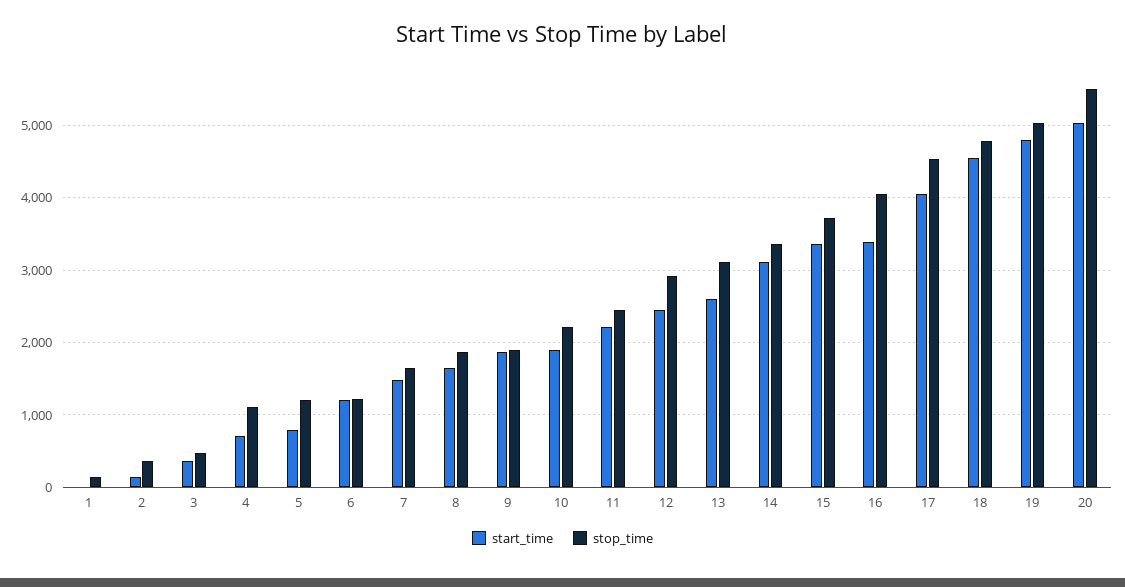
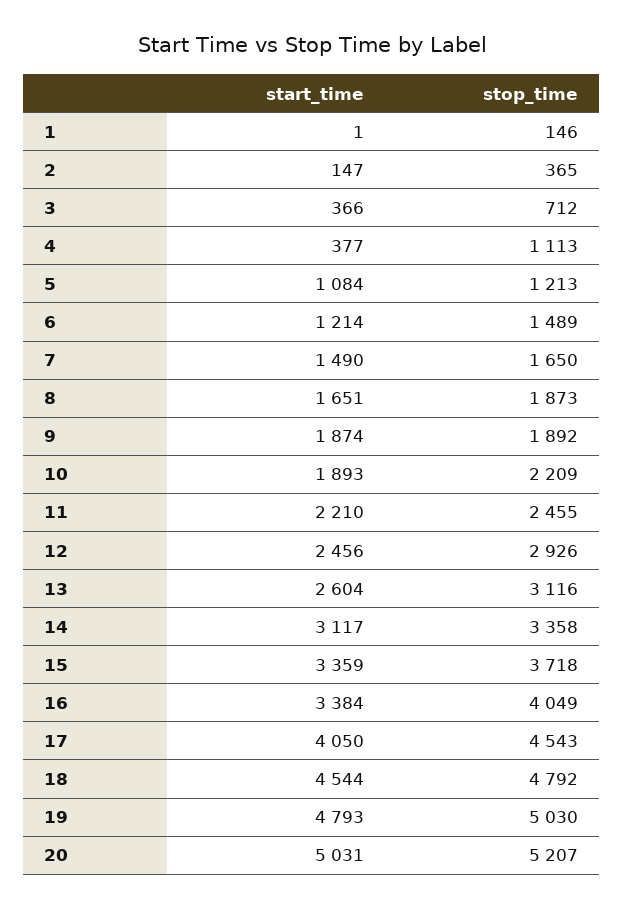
  {
    "start_time": {
      "1": 1,
      "2": 147,
      "3": 366,
-     "4": 700,
+     "4": 377,
-     "5": 800,
+     "5": 1084,
      "6": 1214,
      "7": 1490,
      "8": 1651,
      "9": 1874,
      "10": 1893,
      "11": 2210,
      "12": 2456,
      "13": 2604,
      "14": 3117,
      "15": 3359,
      "16": 3384,
      "17": 4050,
      "18": 4544,
      "19": 4793,
      "20": 5031
    },
    "stop_time": {
      "1": 146,
      "2": 365,
-     "3": 500,
+     "3": 712,
      "4": 1113,
      "5": 1213,
-     "6": 1200,
+     "6": 1489,
      "7": 1650,
      "8": 1873,
      "9": 1892,
      "10": 2209,
      "11": 2455,
      "12": 2926,
      "13": 3116,
      "14": 3358,
      "15": 3718,
      "16": 4049,
      "17": 4543,
      "18": 4792,
      "19": 5030,
-     "20": 5500
+     "20": 5207
    }
  }

